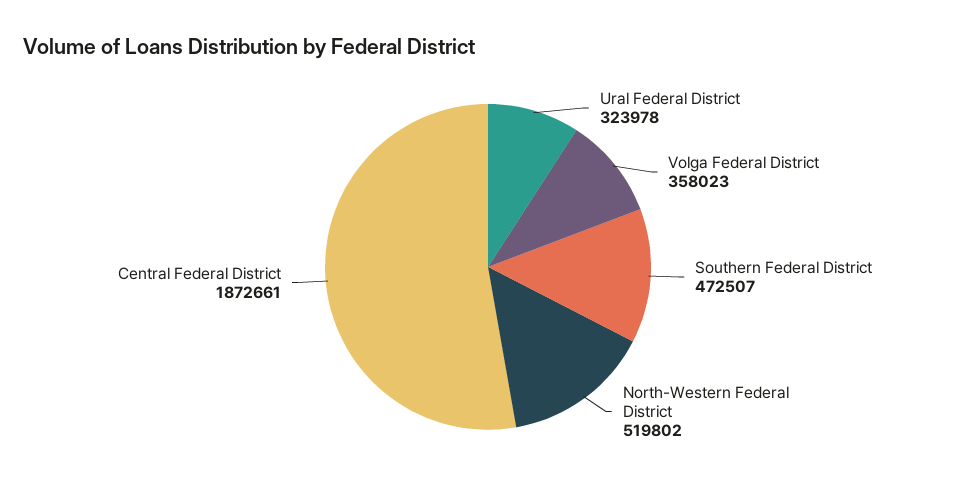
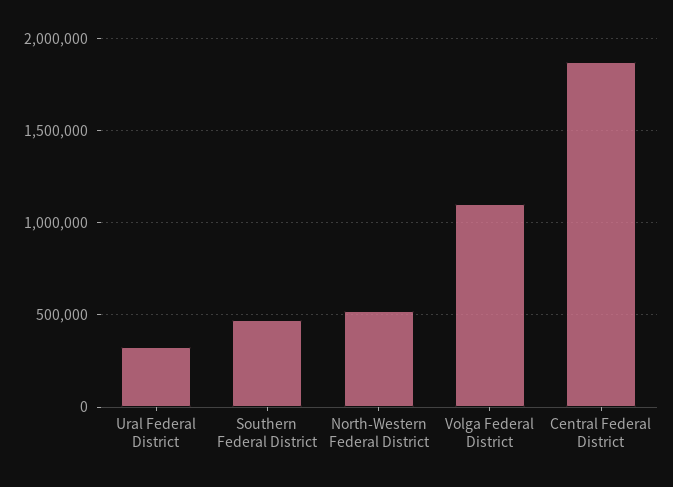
  {
    "Ural Federal District": 323978,
-   "Volga Federal District": 358023,
+   "Volga Federal District": 1100000,
    "Southern Federal District": 472507,
    "North-Western Federal District": 519802,
    "Central Federal District": 1872661
  }

